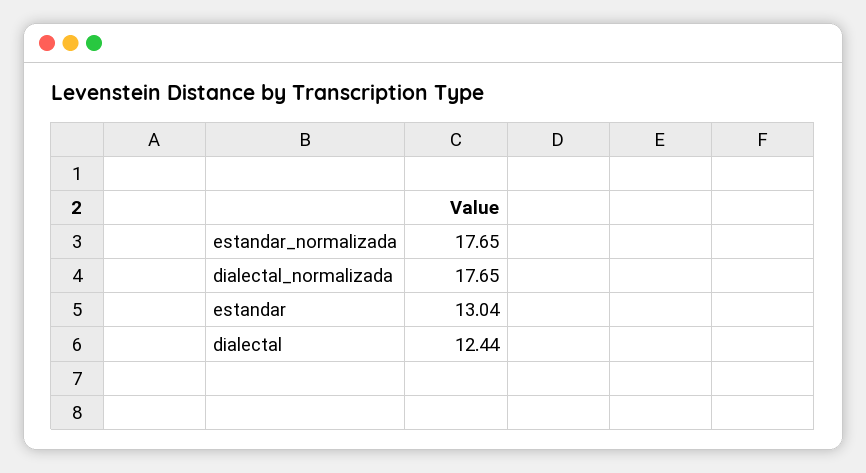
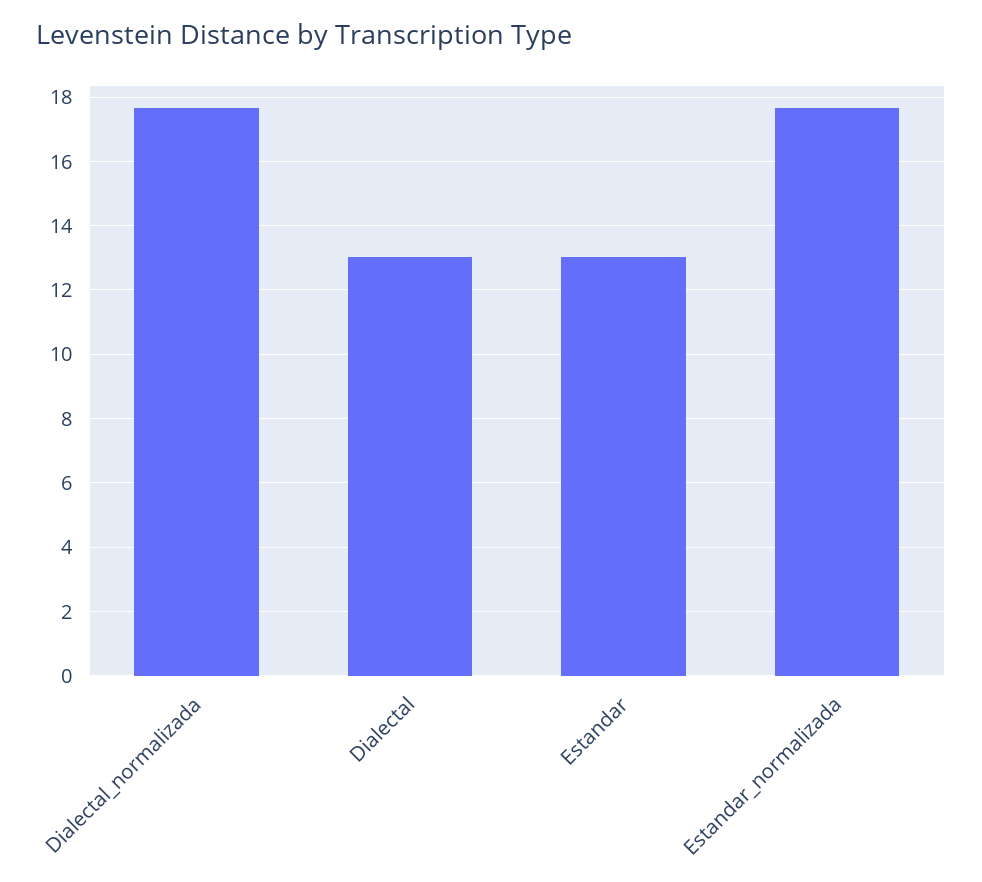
  {
    "estandar_normalizada": 17.65,
    "dialectal_normalizada": 17.65,
    "estandar": 13.04,
-   "dialectal": 12.44
+   "dialectal": 13
  }

